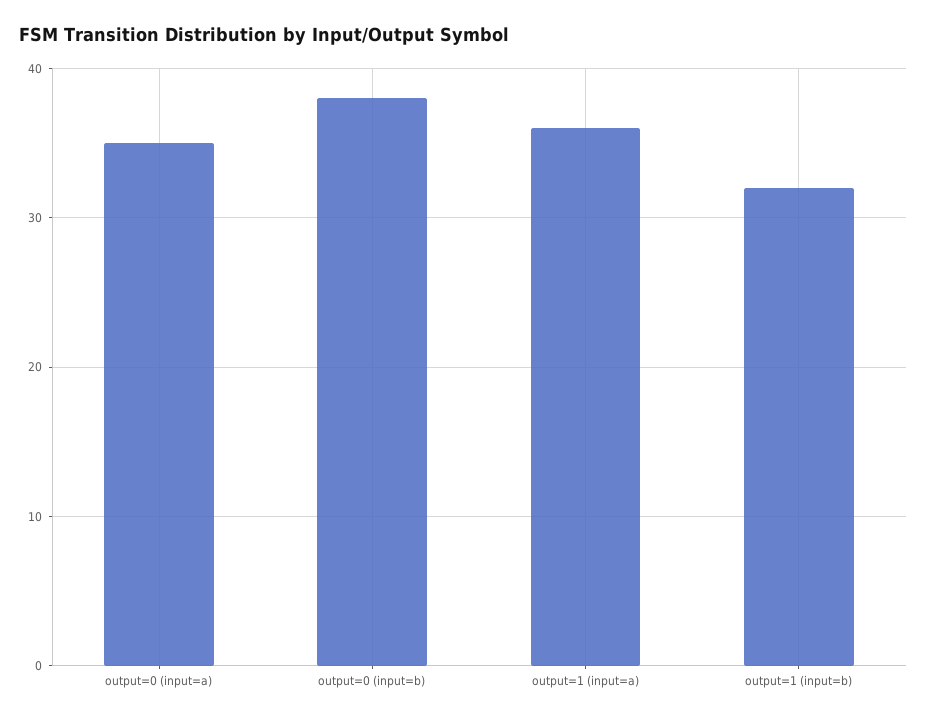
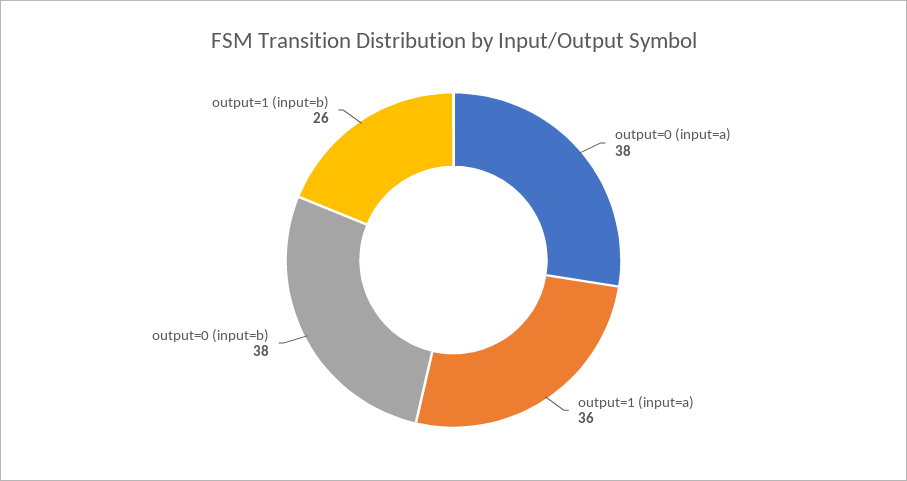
  {
-   "output=0 (input=a)": 35,
+   "output=0 (input=a)": 38,
    "output=0 (input=b)": 38,
    "output=1 (input=a)": 36,
-   "output=1 (input=b)": 32
+   "output=1 (input=b)": 26
  }

